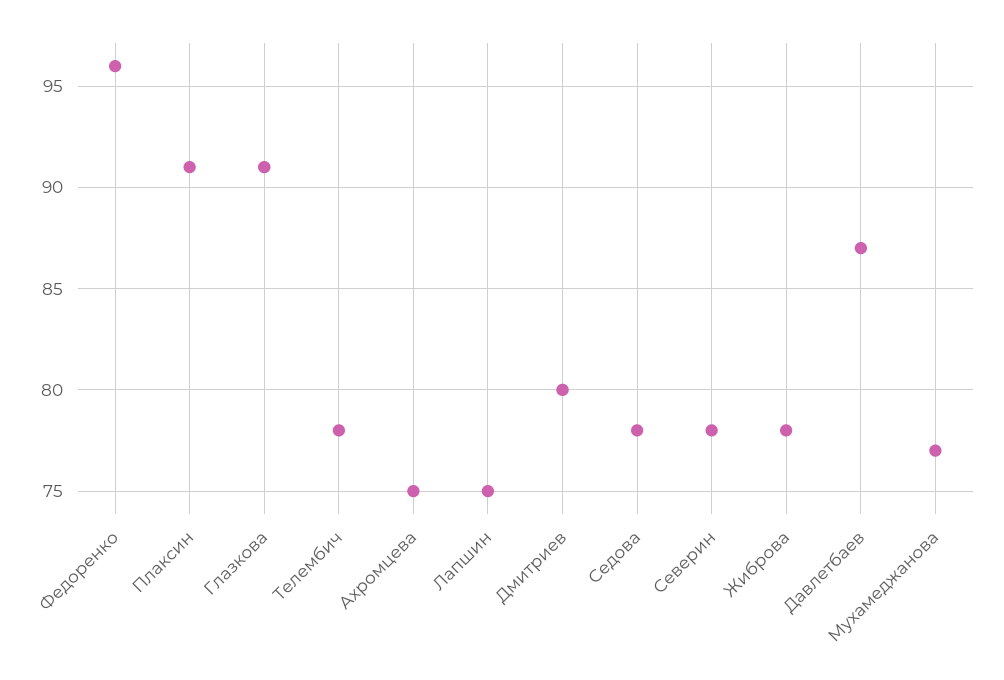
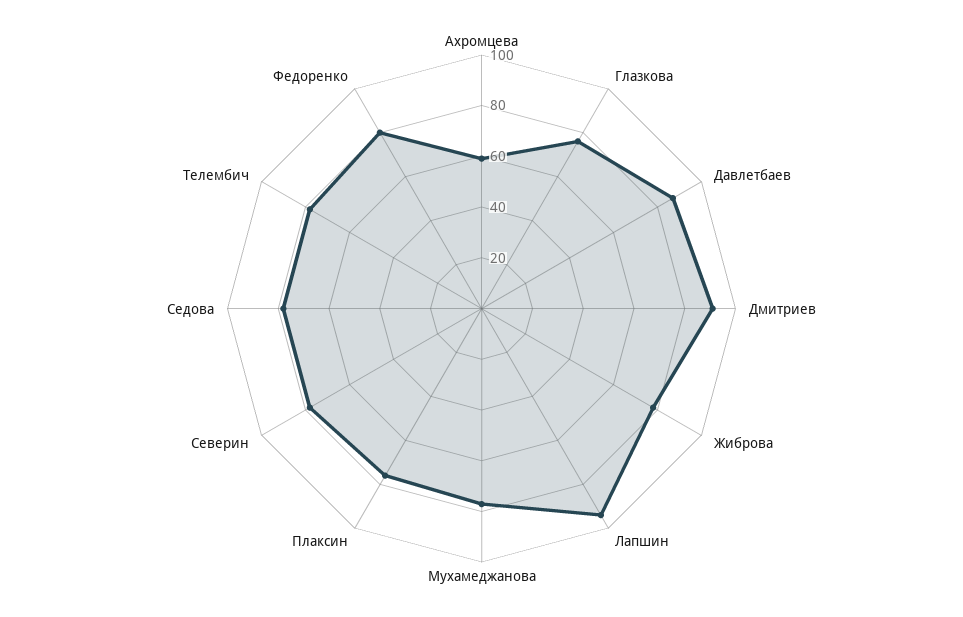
  {
-   "Федоренко": 96,
+   "Федоренко": 80,
-   "Плаксин": 91,
+   "Плаксин": 75,
-   "Глазкова": 91,
+   "Глазкова": 75,
    "Телембич": 78,
-   "Ахромцева": 75,
+   "Ахромцева": 60,
-   "Лапшин": 75,
+   "Лапшин": 95,
-   "Дмитриев": 80,
+   "Дмитриев": 90,
    "Седова": 78,
    "Северин": 78,
    "Жиброва": 78,
    "Давлетбаев": 87,
    "Мухамеджанова": 77
  }

